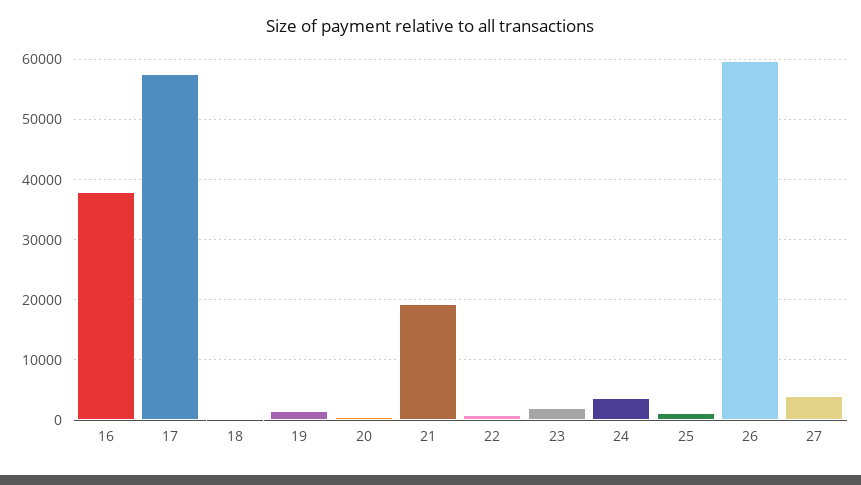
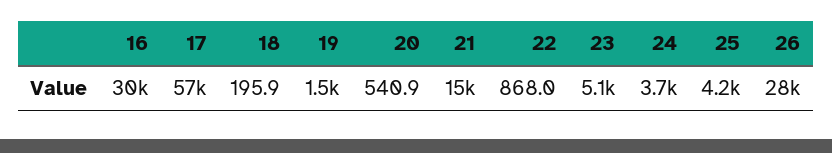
  {
-   "16": 38000,
+   "16": 30000,
    "17": 57000,
    "18": 195.9,
    "19": 1500,
    "20": 540.9,
-   "21": 19000,
+   "21": 15000,
    "22": 868,
-   "23": 2000,
+   "23": 5100,
    "24": 3700,
-   "25": 1000,
+   "25": 4200,
-   "26": 60000,
+   "26": 28000
-   "27": 4000
  }

